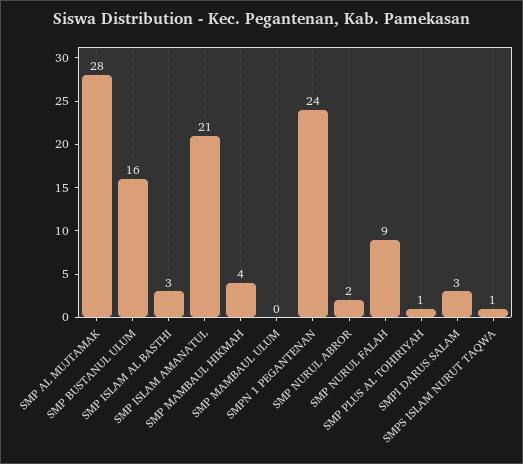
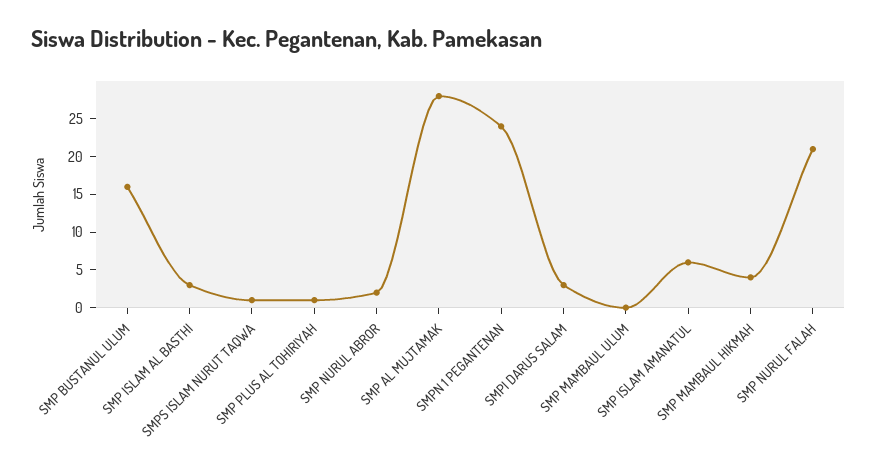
  {
    "SMP AL MUJTAMAK": 28,
    "SMP BUSTANUL ULUM": 16,
    "SMP ISLAM AL BASTHI": 3,
-   "SMP ISLAM AMANATUL": 21,
+   "SMP ISLAM AMANATUL": 5,
    "SMP MAMBAUL HIKMAH": 4,
    "SMP MAMBAUL ULUM": 0,
    "SMPN 1 PEGANTENAN": 24,
    "SMP NURUL ABROR": 2,
-   "SMP NURUL FALAH": 9,
+   "SMP NURUL FALAH": 20,
    "SMP PLUS AL TOHIRIYAH": 1,
    "SMPI DARUS SALAM": 3,
    "SMPS ISLAM NURUT TAQWA": 1
  }

